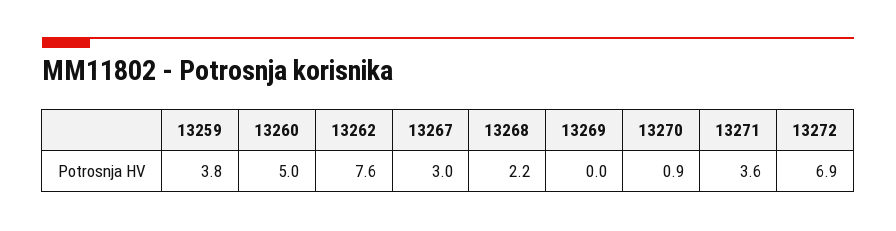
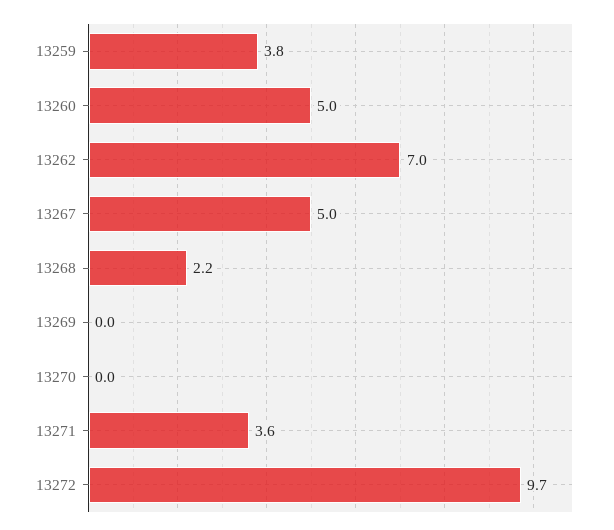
  {
    "13259": 3.8,
    "13260": 5,
-   "13262": 7.6,
+   "13262": 7,
-   "13267": 3,
+   "13267": 5,
    "13268": 2.2,
    "13269": 0,
-   "13270": 0.9,
+   "13270": 0,
    "13271": 3.6,
-   "13272": 6.9
+   "13272": 9.7
  }

